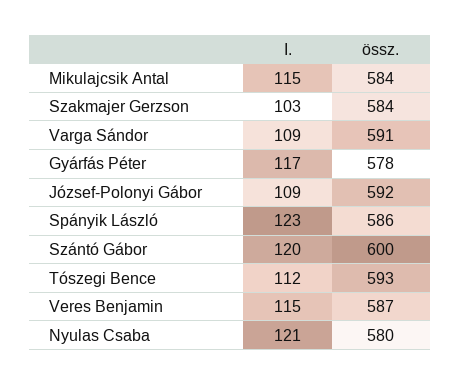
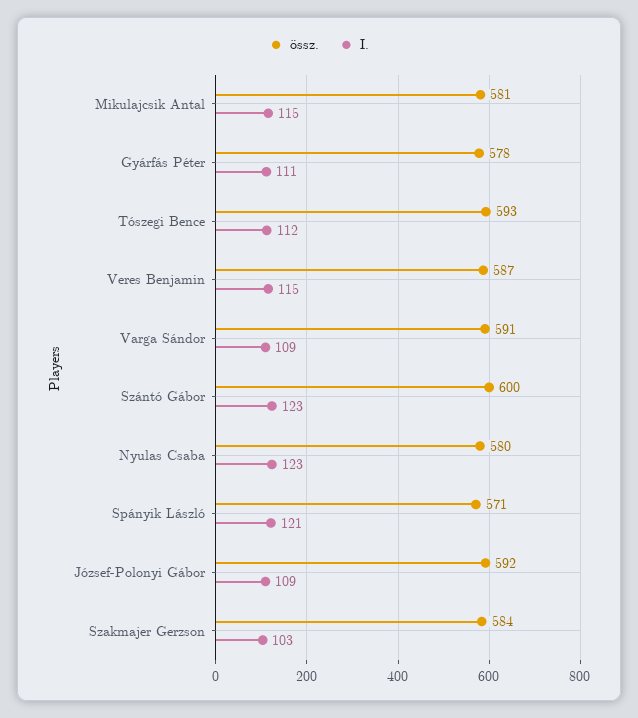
  {
    "I.": {
      "Mikulajcsik Antal": 115,
      "Szakmajer Gerzson": 103,
      "Varga Sándor": 109,
-     "Gyárfás Péter": 117,
+     "Gyárfás Péter": 111,
      "József-Polonyi Gábor": 109,
-     "Spányik László": 123,
+     "Spányik László": 121,
-     "Szántó Gábor": 120,
+     "Szántó Gábor": 123,
      "Tószegi Bence": 112,
      "Veres Benjamin": 115,
-     "Nyulas Csaba": 121
+     "Nyulas Csaba": 123
    },
    "össz.": {
-     "Mikulajcsik Antal": 584,
+     "Mikulajcsik Antal": 581,
      "Szakmajer Gerzson": 584,
      "Varga Sándor": 591,
      "Gyárfás Péter": 578,
      "József-Polonyi Gábor": 592,
-     "Spányik László": 586,
+     "Spányik László": 571,
      "Szántó Gábor": 600,
      "Tószegi Bence": 593,
      "Veres Benjamin": 587,
      "Nyulas Csaba": 580
    }
  }

